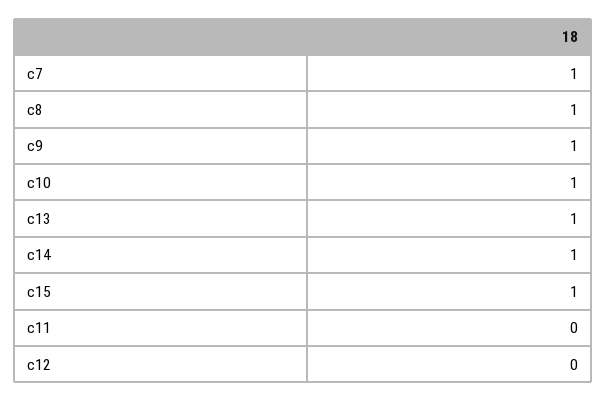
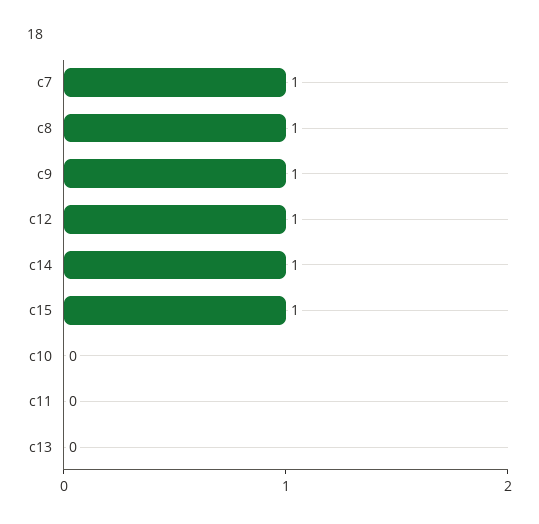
  {
    "c7": 1,
    "c8": 1,
    "c9": 1,
-   "c10": 1,
+   "c10": 0,
-   "c13": 1,
+   "c13": 0,
    "c14": 1,
    "c15": 1,
    "c11": 0,
-   "c12": 0
+   "c12": 1
  }

